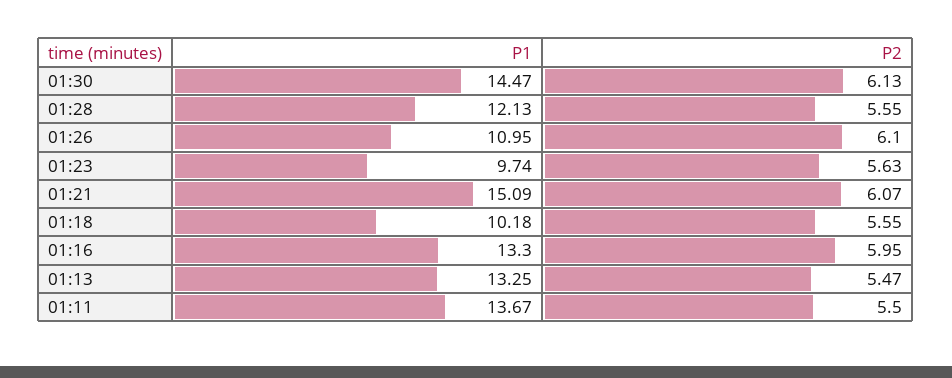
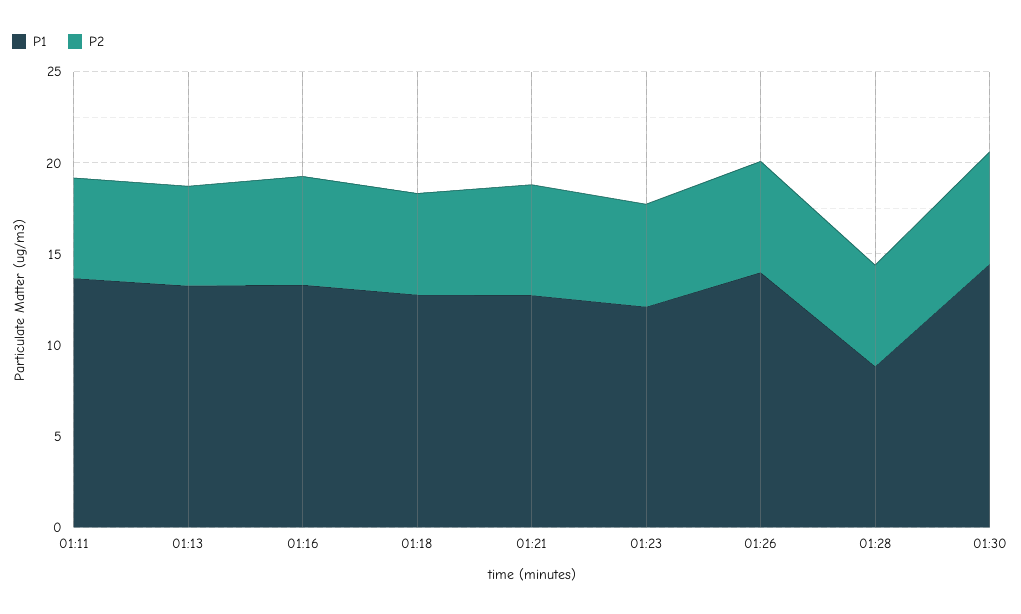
  {
    "P1": {
      "01:30": 14.47,
-     "01:28": 12.13,
+     "01:28": 9,
-     "01:26": 10.95,
+     "01:26": 14,
-     "01:23": 9.74,
+     "01:23": 12,
-     "01:21": 15.09,
+     "01:21": 13,
-     "01:18": 10.18,
+     "01:18": 13,
      "01:16": 13.3,
      "01:13": 13.25,
      "01:11": 13.67
    },
    "P2": {
      "01:30": 6.13,
      "01:28": 5.55,
      "01:26": 6.1,
      "01:23": 5.63,
      "01:21": 6.07,
      "01:18": 5.55,
      "01:16": 5.95,
      "01:13": 5.47,
      "01:11": 5.5
    }
  }

